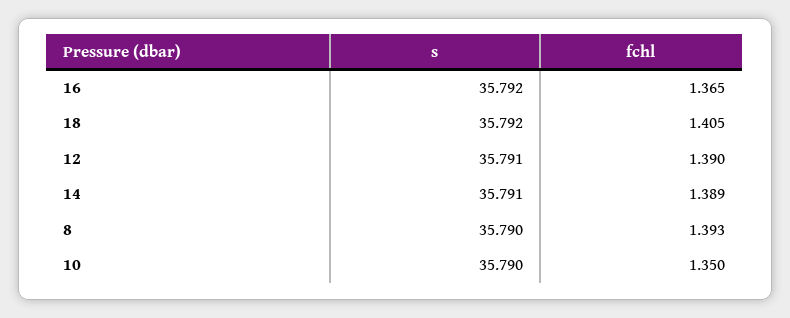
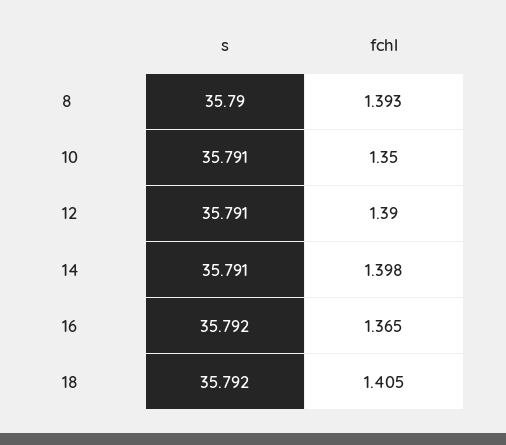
  {
    "s": {
      "16": 35.792,
      "18": 35.792,
      "12": 35.791,
      "14": 35.791,
      "8": 35.79,
-     "10": 35.79
+     "10": 35.791
    },
    "fchl": {
      "16": 1.365,
      "18": 1.405,
      "12": 1.39,
-     "14": 1.389,
+     "14": 1.398,
      "8": 1.393,
      "10": 1.35
    }
  }

